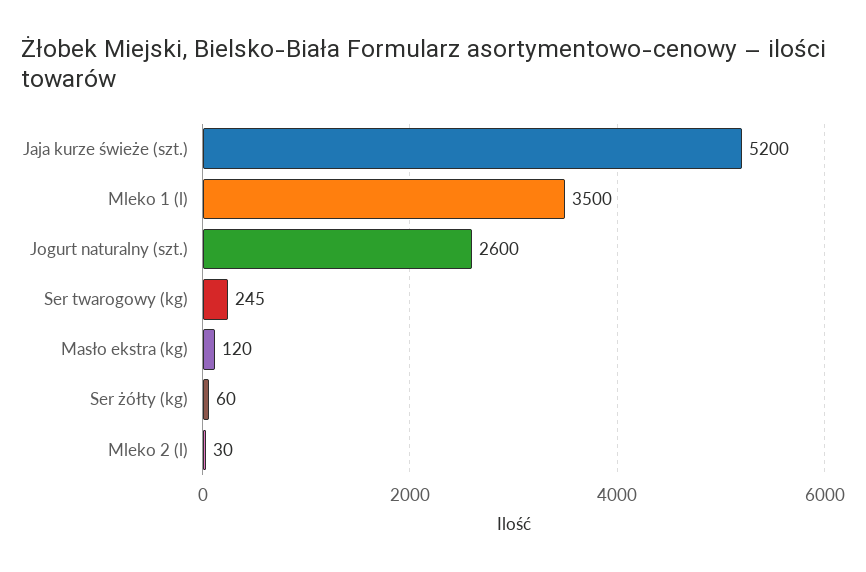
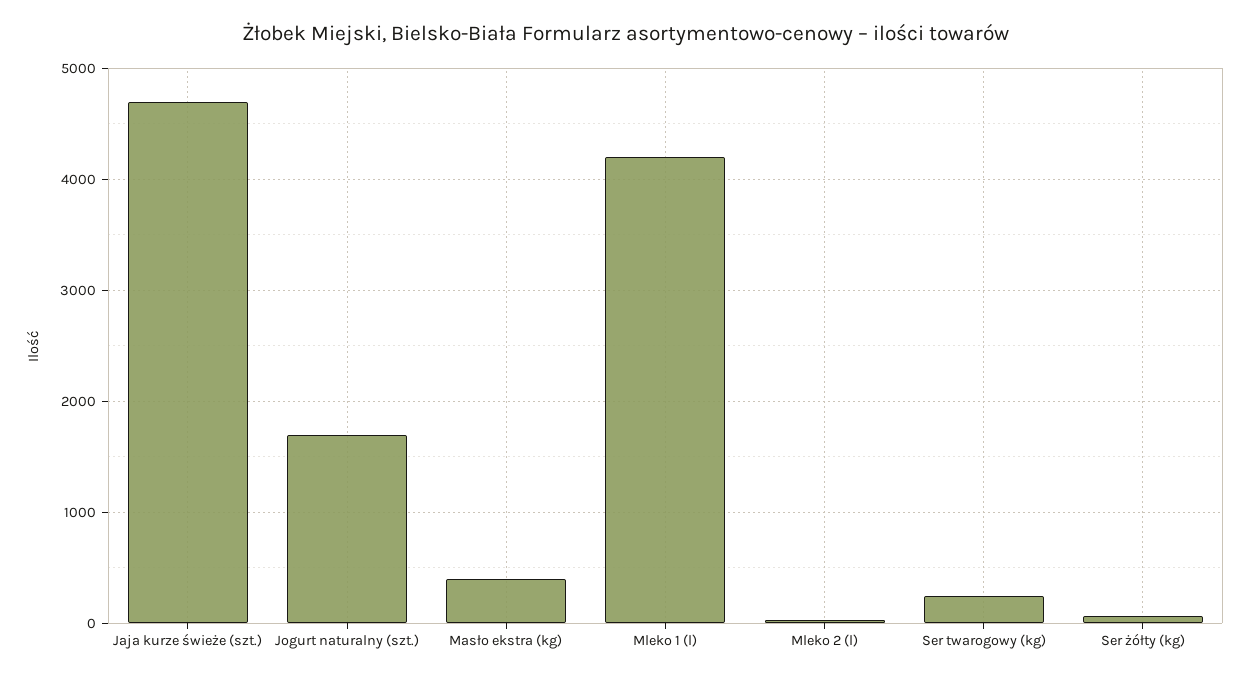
  {
-   "Jaja kurze świeże (szt.)": 5200,
+   "Jaja kurze świeże (szt.)": 4700,
-   "Mleko 1 (l)": 3500,
+   "Mleko 1 (l)": 4200,
-   "Jogurt naturalny (szt.)": 2600,
+   "Jogurt naturalny (szt.)": 1700,
    "Ser twarogowy (kg)": 245,
-   "Masło ekstra (kg)": 120,
+   "Masło ekstra (kg)": 400,
    "Ser żółty (kg)": 60,
    "Mleko 2 (l)": 30
  }

